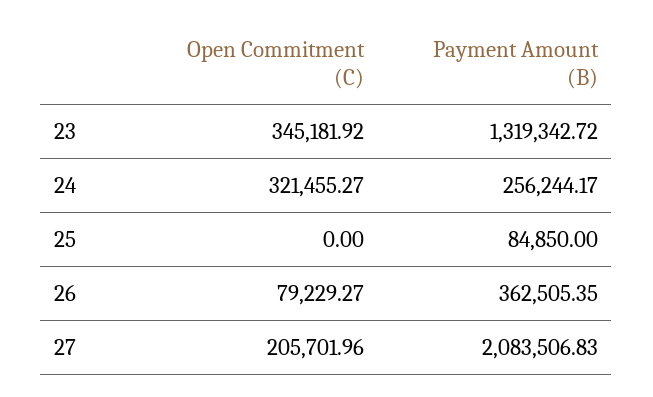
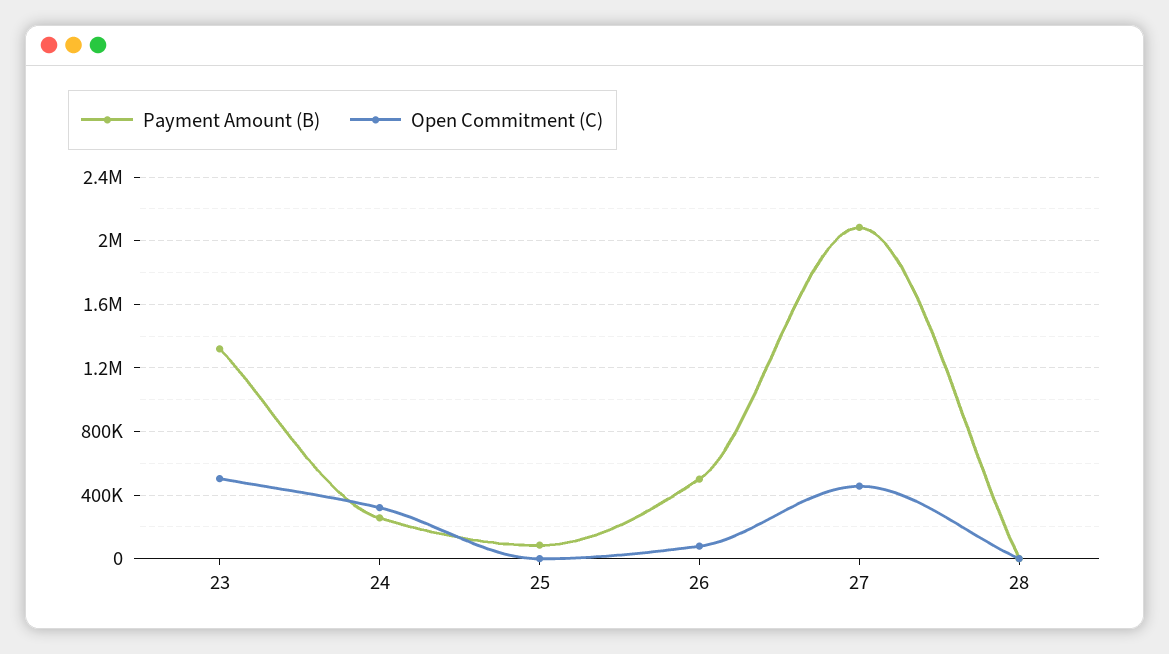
  {
    "Open Commitment (C)": {
-     "23": 345181.92,
+     "23": 500000,
      "24": 321455.27,
      "25": 0,
      "26": 79229.27,
-     "27": 205701.96
+     "27": 450000,
+     "28": 0
    },
    "Payment Amount (B)": {
      "23": 1319342.72,
      "24": 256244.17,
      "25": 84850,
-     "26": 362505.35,
+     "26": 500000,
-     "27": 2083506.83
+     "27": 2083506.83,
+     "28": 0
    }
  }

